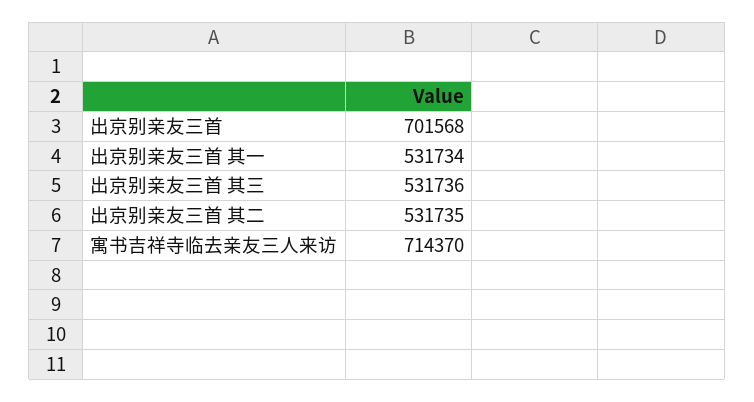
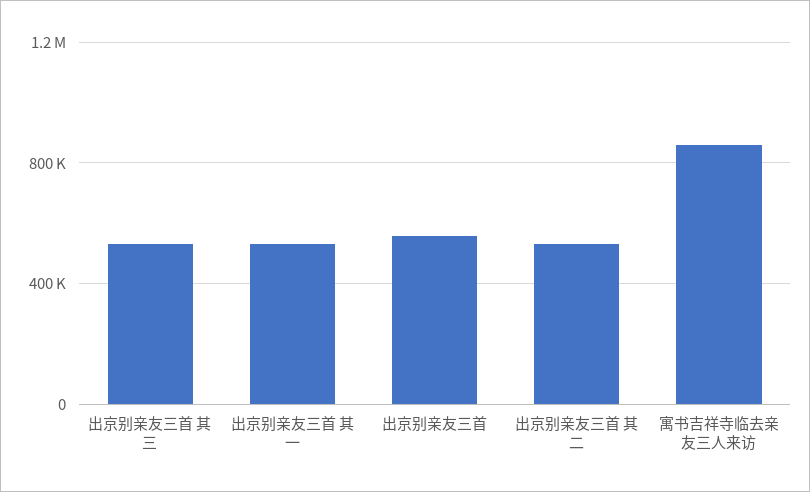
  {
-   "出京别亲友三首": 701568,
+   "出京别亲友三首": 550000,
    "出京别亲友三首 其一": 531734,
    "出京别亲友三首 其三": 531736,
    "出京别亲友三首 其二": 531735,
-   "寓书吉祥寺临去亲友三人来访": 714370
+   "寓书吉祥寺临去亲友三人来访": 850000
  }

